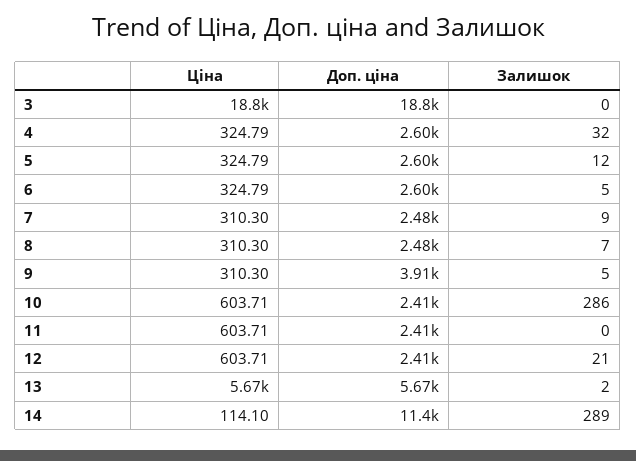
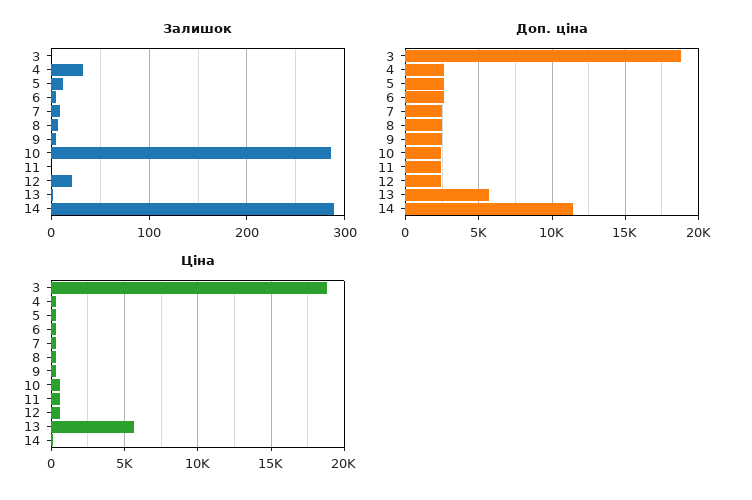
  {
    "Ціна": {
      "3": 18800,
      "4": 324.79,
      "5": 324.79,
      "6": 324.79,
      "7": 310.3,
      "8": 310.3,
      "9": 310.3,
      "10": 603.71,
      "11": 603.71,
      "12": 603.71,
      "13": 5670,
      "14": 114.1
    },
    "Доп. ціна": {
      "3": 18800,
      "4": 2600,
      "5": 2600,
      "6": 2600,
      "7": 2480,
      "8": 2480,
-     "9": 3910,
+     "9": 2500,
      "10": 2410,
      "11": 2410,
      "12": 2410,
      "13": 5670,
      "14": 11400
    },
    "Залишок": {
      "3": 0,
      "4": 32,
      "5": 12,
      "6": 5,
      "7": 9,
      "8": 7,
      "9": 5,
      "10": 286,
      "11": 0,
      "12": 21,
      "13": 2,
      "14": 289
    }
  }

